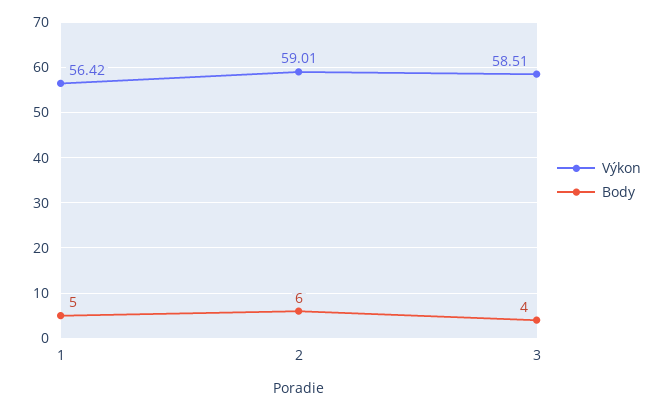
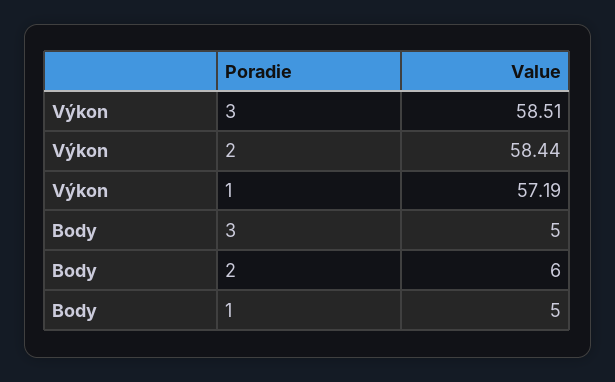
  {
    "Výkon": {
-     "1": 56.42,
+     "1": 57.19,
-     "2": 59.01,
+     "2": 58.44,
      "3": 58.51
    },
    "Body": {
      "1": 5,
      "2": 6,
-     "3": 4
+     "3": 5
    }
  }

